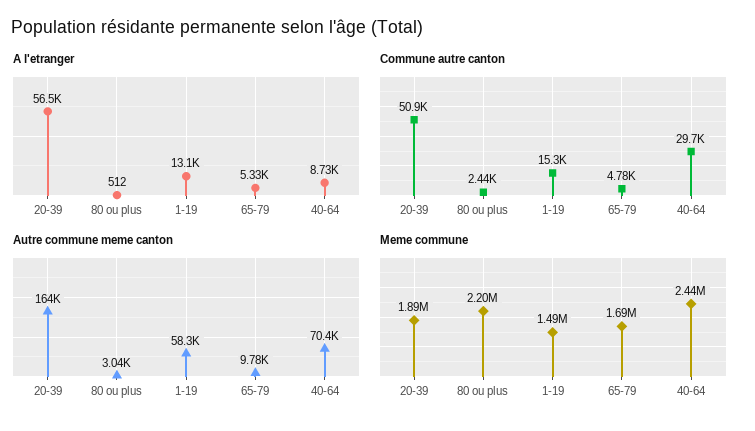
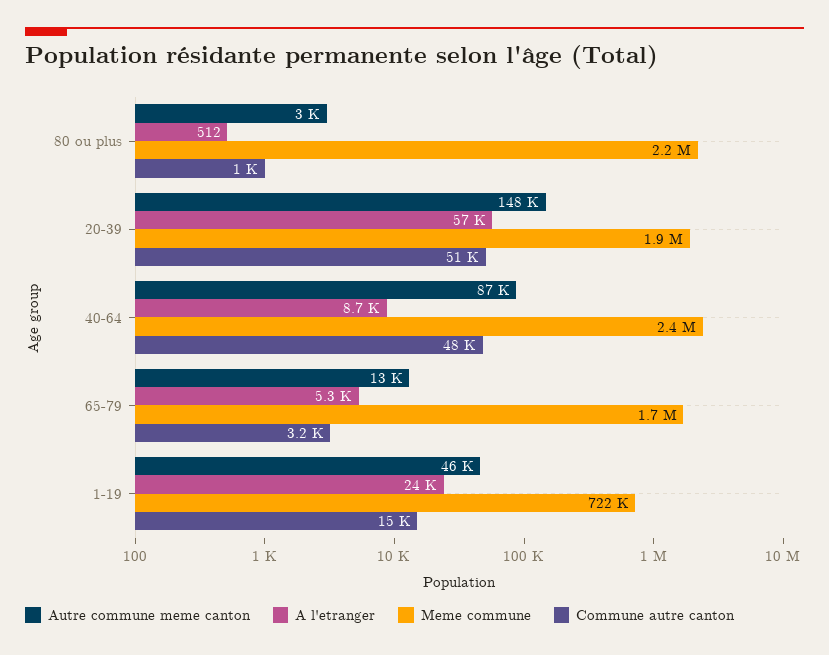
  {
    "A l'etranger": {
      "20-39": 56500,
      "80 ou plus": 512,
-     "1-19": 13100,
+     "1-19": 24000,
      "65-79": 5330,
      "40-64": 8730
    },
    "Commune autre canton": {
      "20-39": 50900,
-     "80 ou plus": 2440,
+     "80 ou plus": 1000,
      "1-19": 15300,
-     "65-79": 4780,
+     "65-79": 3200,
-     "40-64": 29700
+     "40-64": 48000
    },
    "Autre commune meme canton": {
-     "20-39": 164000,
+     "20-39": 148000,
      "80 ou plus": 3040,
-     "1-19": 58300,
+     "1-19": 46000,
-     "65-79": 9780,
+     "65-79": 13000,
-     "40-64": 70400
+     "40-64": 87000
    },
    "Meme commune": {
      "20-39": 1890000,
      "80 ou plus": 2200000,
-     "1-19": 1490000,
+     "1-19": 722000,
      "65-79": 1690000,
      "40-64": 2440000
    }
  }

